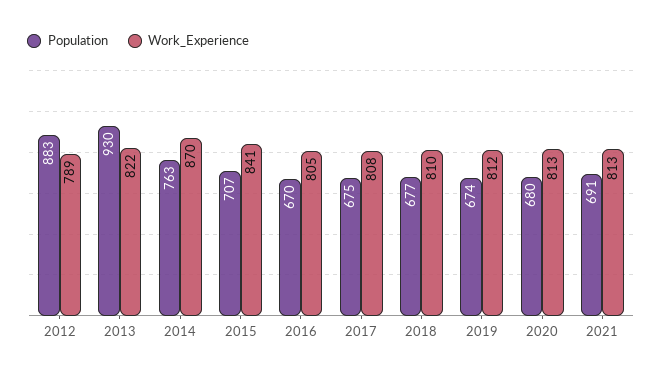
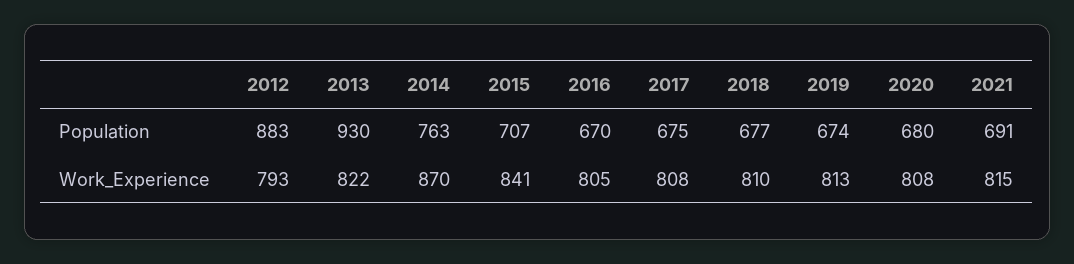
  {
    "Population": {
      "2012": 883,
      "2013": 930,
      "2014": 763,
      "2015": 707,
      "2016": 670,
      "2017": 675,
      "2018": 677,
      "2019": 674,
      "2020": 680,
      "2021": 691
    },
    "Work_Experience": {
-     "2012": 789,
+     "2012": 793,
      "2013": 822,
      "2014": 870,
      "2015": 841,
      "2016": 805,
      "2017": 808,
      "2018": 810,
-     "2019": 812,
+     "2019": 813,
-     "2020": 813,
+     "2020": 808,
-     "2021": 813
+     "2021": 815
    }
  }

